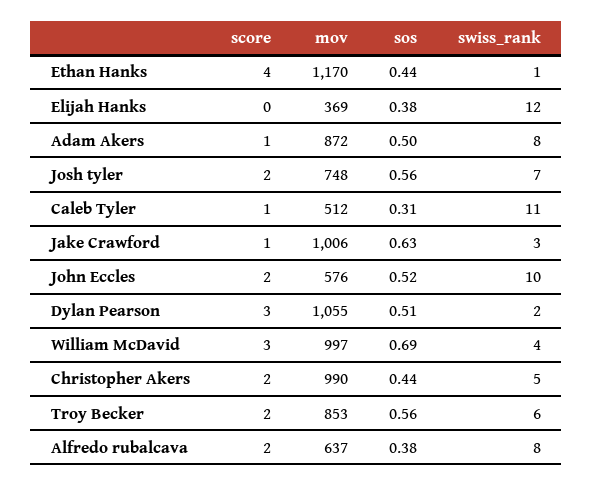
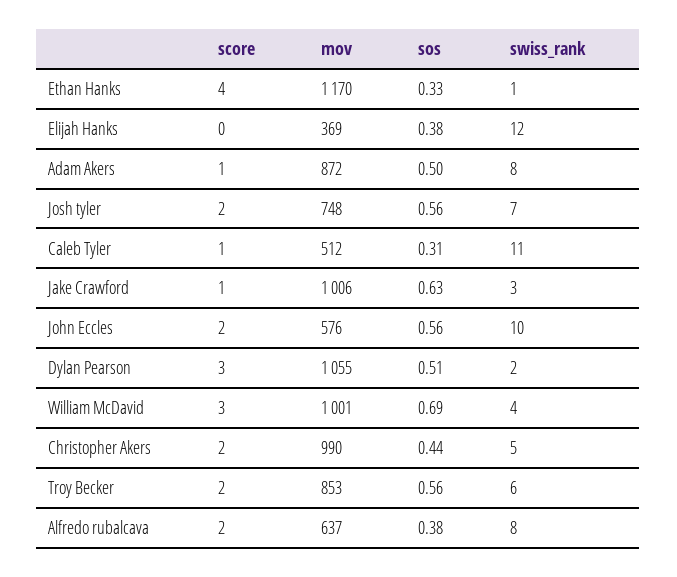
  {
    "score": {
      "Ethan Hanks": 4,
      "Elijah Hanks": 0,
      "Adam Akers": 1,
      "Josh tyler": 2,
      "Caleb Tyler": 1,
      "Jake Crawford": 1,
      "John Eccles": 2,
      "Dylan Pearson": 3,
      "William McDavid": 3,
      "Christopher Akers": 2,
      "Troy Becker": 2,
      "Alfredo rubalcava": 2
    },
    "mov": {
      "Ethan Hanks": 1170,
      "Elijah Hanks": 369,
      "Adam Akers": 872,
      "Josh tyler": 748,
      "Caleb Tyler": 512,
      "Jake Crawford": 1006,
      "John Eccles": 576,
      "Dylan Pearson": 1055,
-     "William McDavid": 997,
+     "William McDavid": 1001,
      "Christopher Akers": 990,
      "Troy Becker": 853,
      "Alfredo rubalcava": 637
    },
    "sos": {
-     "Ethan Hanks": 0.44,
+     "Ethan Hanks": 0.33,
      "Elijah Hanks": 0.38,
      "Adam Akers": 0.5,
      "Josh tyler": 0.56,
      "Caleb Tyler": 0.31,
      "Jake Crawford": 0.63,
-     "John Eccles": 0.52,
+     "John Eccles": 0.56,
      "Dylan Pearson": 0.51,
      "William McDavid": 0.69,
      "Christopher Akers": 0.44,
      "Troy Becker": 0.56,
      "Alfredo rubalcava": 0.38
    },
    "swiss_rank": {
      "Ethan Hanks": 1,
      "Elijah Hanks": 12,
      "Adam Akers": 8,
      "Josh tyler": 7,
      "Caleb Tyler": 11,
      "Jake Crawford": 3,
      "John Eccles": 10,
      "Dylan Pearson": 2,
      "William McDavid": 4,
      "Christopher Akers": 5,
      "Troy Becker": 6,
      "Alfredo rubalcava": 8
    }
  }

